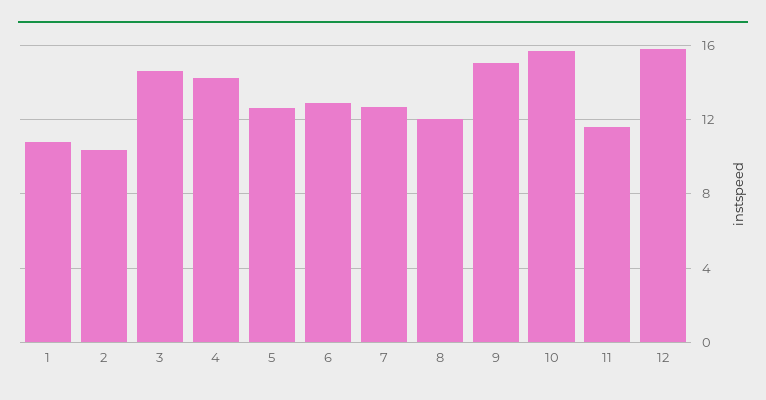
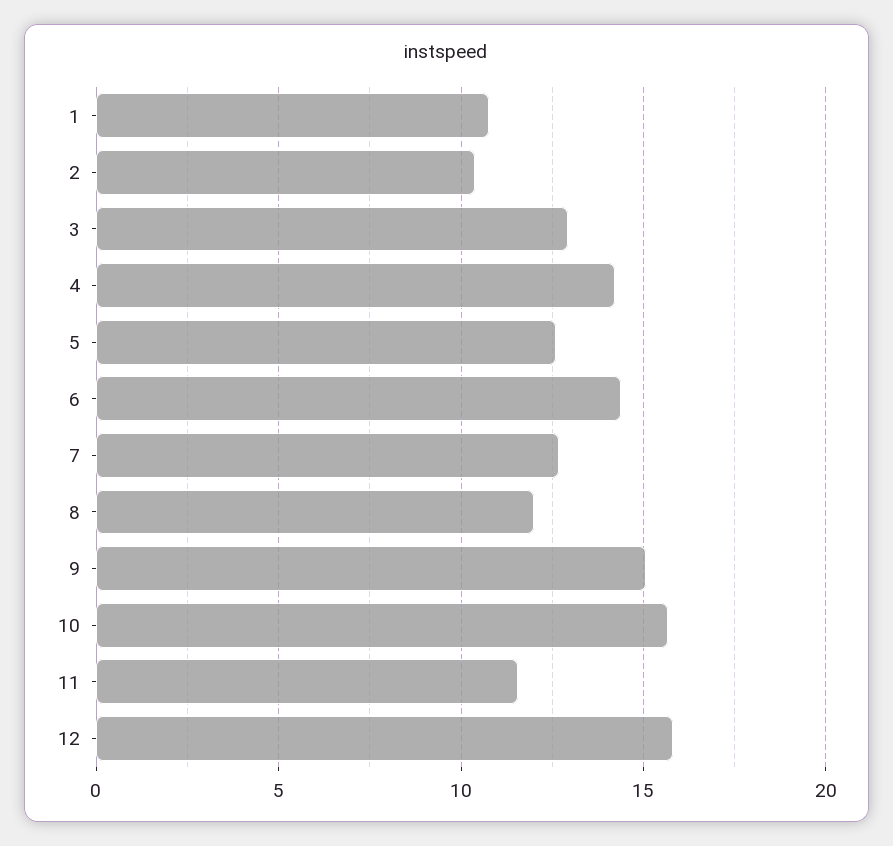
  {
    "1": 11,
    "2": 10.5,
-   "3": 14.5,
+   "3": 13,
    "4": 14,
    "5": 12.5,
-   "6": 13,
+   "6": 14.5,
    "7": 12.5,
    "8": 12,
    "9": 15,
    "10": 15.5,
    "11": 11.5,
    "12": 16
  }

